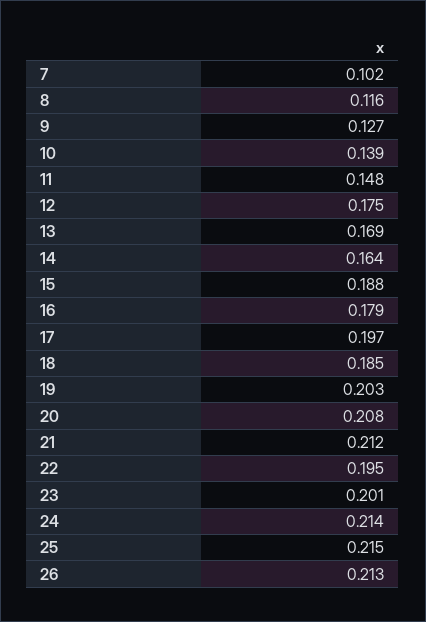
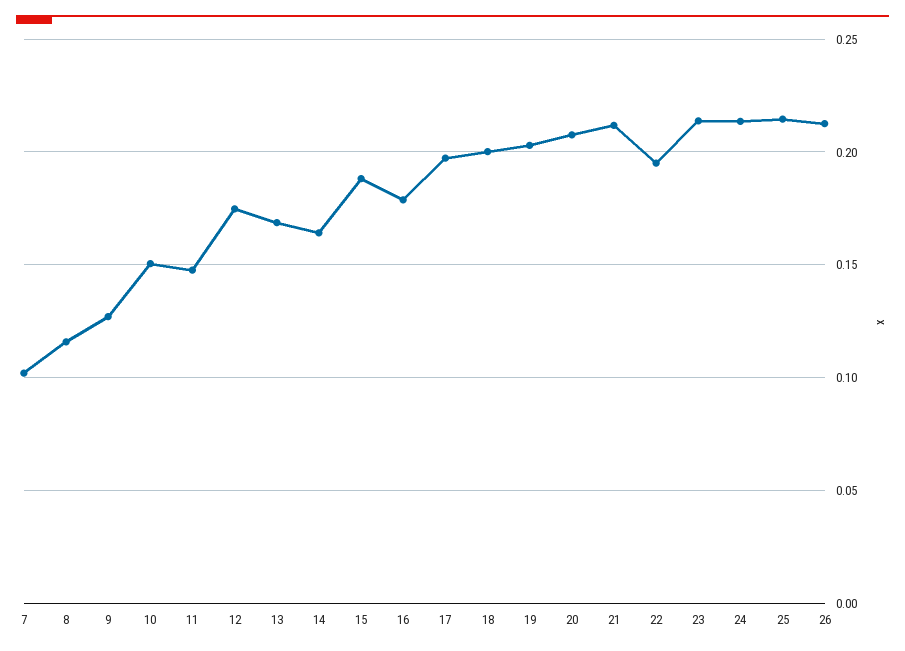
  {
    "7": 0.102,
    "8": 0.116,
    "9": 0.127,
-   "10": 0.139,
+   "10": 0.15,
    "11": 0.148,
    "12": 0.175,
    "13": 0.169,
    "14": 0.164,
    "15": 0.188,
    "16": 0.179,
    "17": 0.197,
-   "18": 0.185,
+   "18": 0.2,
    "19": 0.203,
    "20": 0.208,
    "21": 0.212,
    "22": 0.195,
-   "23": 0.201,
+   "23": 0.215,
    "24": 0.214,
    "25": 0.215,
    "26": 0.213
  }

